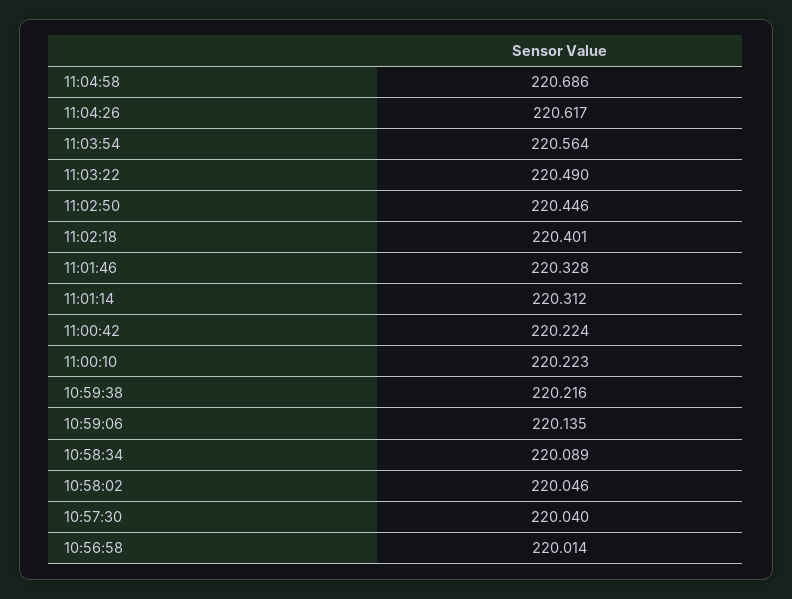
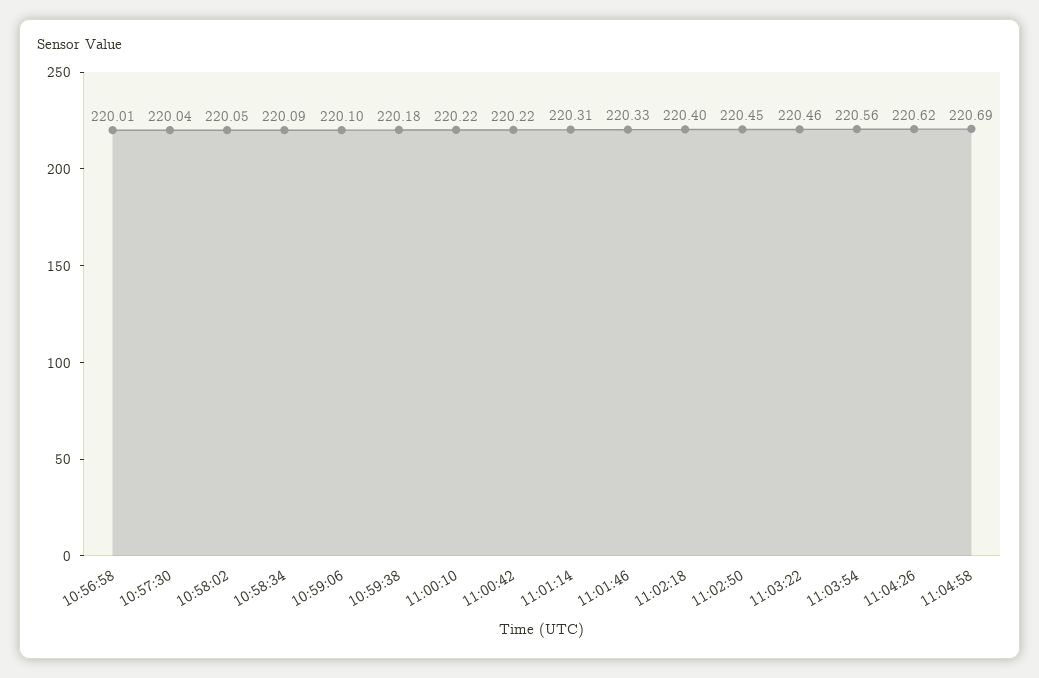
  {
    "11:04:58": 220.686,
    "11:04:26": 220.617,
    "11:03:54": 220.564,
-   "11:03:22": 220.49,
+   "11:03:22": 220.46,
    "11:02:50": 220.446,
    "11:02:18": 220.401,
    "11:01:46": 220.328,
    "11:01:14": 220.312,
    "11:00:42": 220.224,
    "11:00:10": 220.223,
-   "10:59:38": 220.216,
+   "10:59:38": 220.18,
-   "10:59:06": 220.135,
+   "10:59:06": 220.1,
    "10:58:34": 220.089,
    "10:58:02": 220.046,
    "10:57:30": 220.04,
    "10:56:58": 220.014
  }

